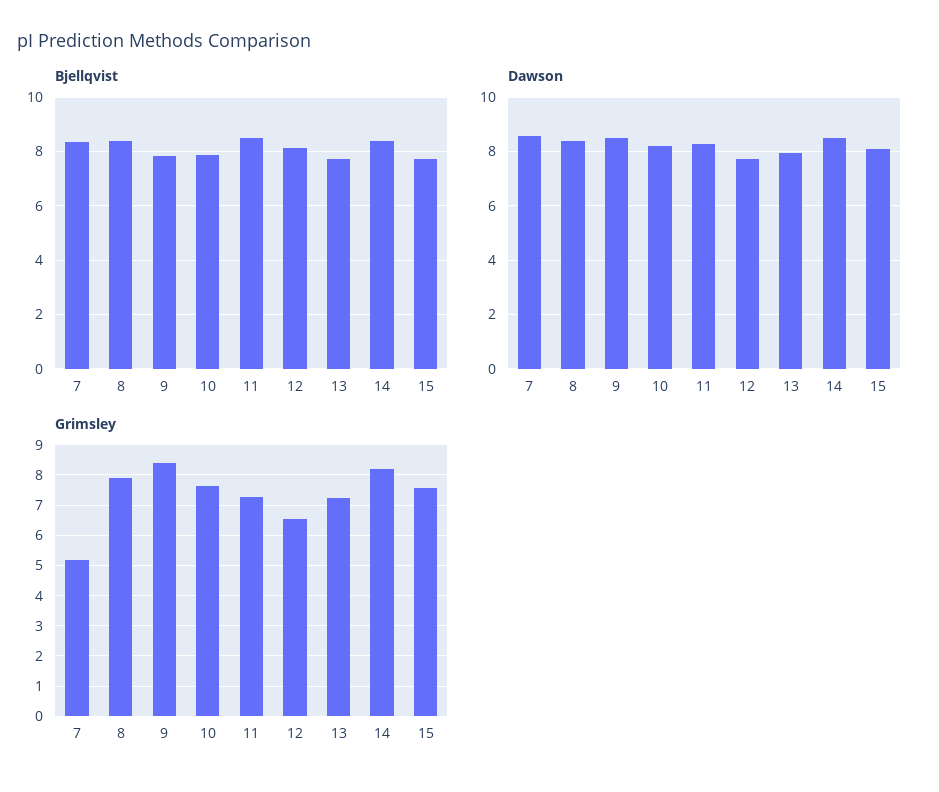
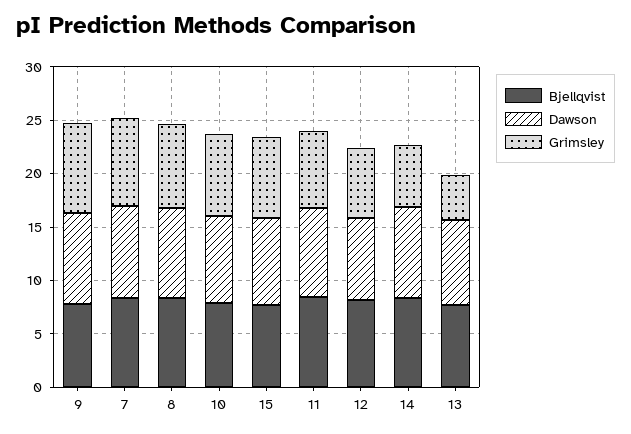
  {
    "Bjellqvist": {
      "7": 8.25,
      "8": 8.5,
      "9": 7.75,
      "10": 8,
      "11": 8.5,
      "12": 8.25,
      "13": 7.75,
      "14": 8.5,
      "15": 7.75
    },
    "Dawson": {
      "7": 8.5,
      "8": 8.5,
      "9": 8.5,
      "10": 8.25,
      "11": 8.25,
      "12": 7.75,
      "13": 8,
      "14": 8.5,
      "15": 8
    },
    "Grimsley": {
-     "7": 5.2,
+     "7": 8,
      "8": 7.8,
      "9": 8.4,
      "10": 7.6,
      "11": 7.2,
      "12": 6.6,
-     "13": 7.2,
+     "13": 4,
-     "14": 8.2,
+     "14": 6,
      "15": 7.6
    }
  }

